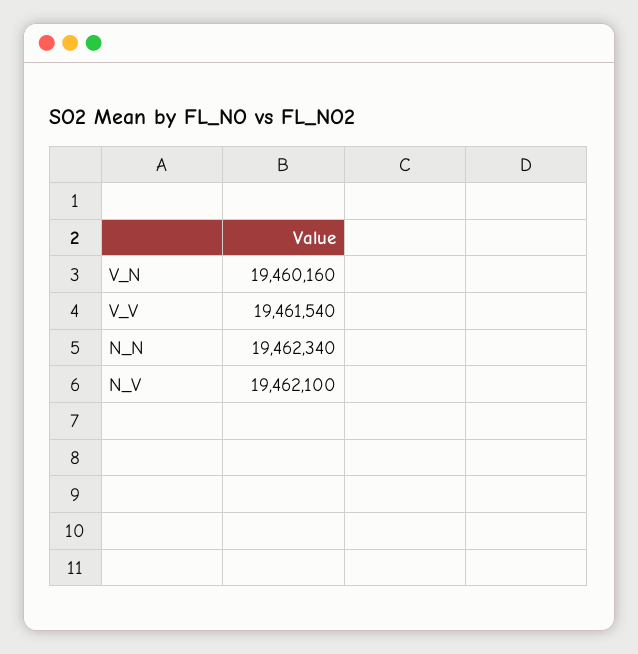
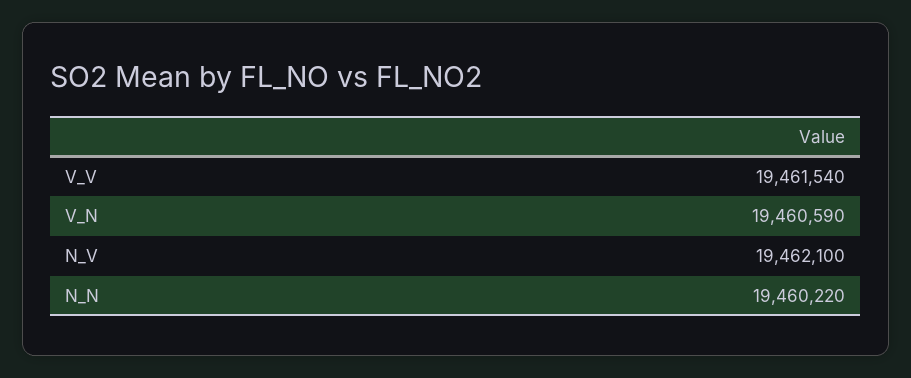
  {
-   "V_N": 19460160,
+   "V_N": 19460590,
    "V_V": 19461540,
-   "N_N": 19462340,
+   "N_N": 19460220,
    "N_V": 19462100
  }

